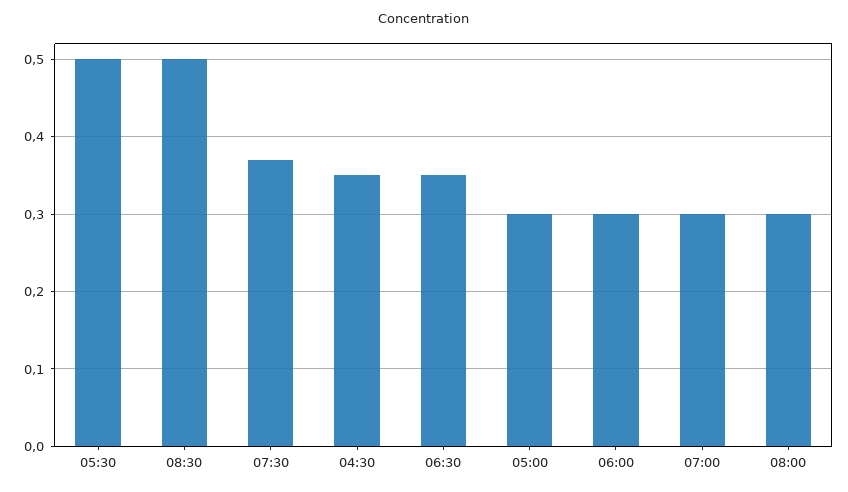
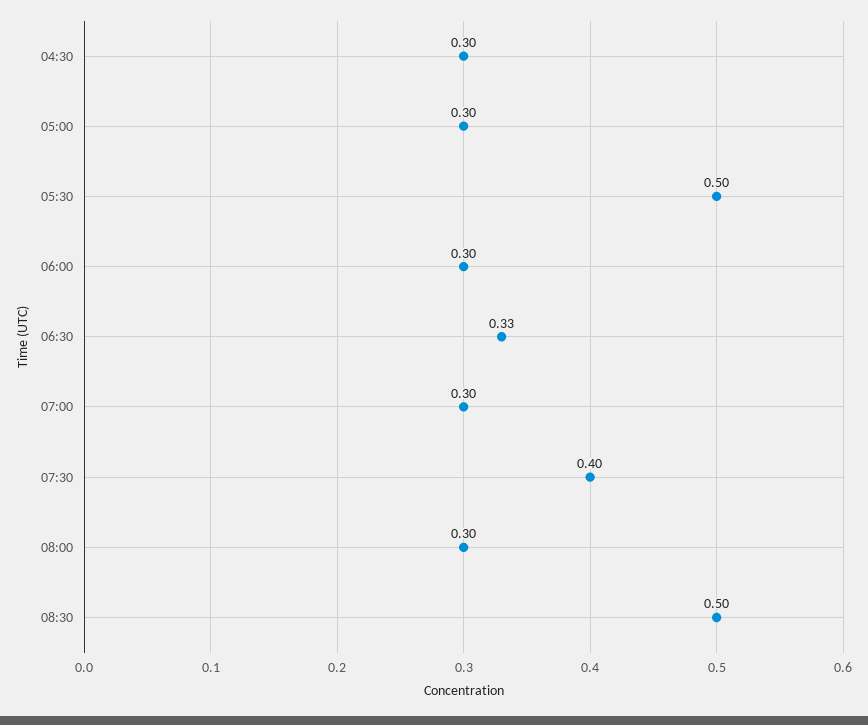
  {
    "05:30": 0.5,
    "08:30": 0.5,
-   "07:30": 0.37,
+   "07:30": 0.4,
-   "04:30": 0.35,
+   "04:30": 0.3,
-   "06:30": 0.35,
+   "06:30": 0.33,
    "05:00": 0.3,
    "06:00": 0.3,
    "07:00": 0.3,
    "08:00": 0.3
  }

